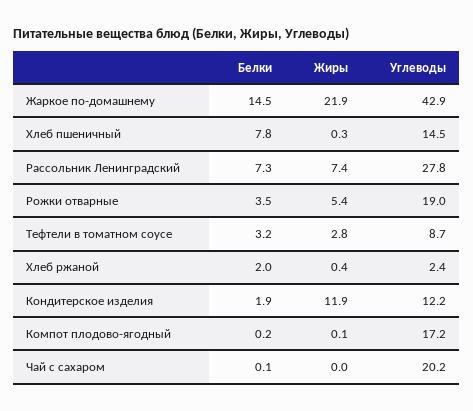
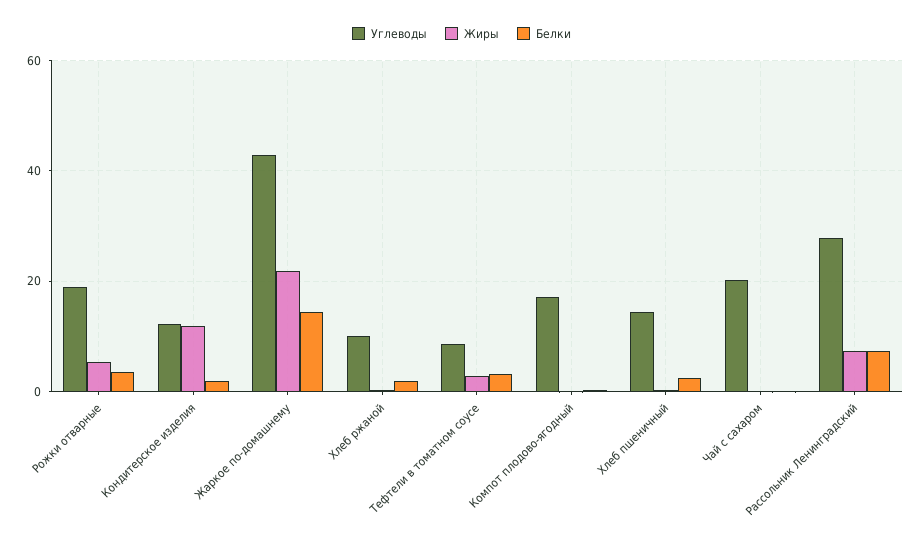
  {
    "Белки": {
      "Жаркое по-домашнему": 14.5,
-     "Хлеб пшеничный": 7.8,
+     "Хлеб пшеничный": 2,
      "Рассольник Ленинградский": 7.3,
      "Рожки отварные": 3.5,
      "Тефтели в томатном соусе": 3.2,
      "Хлеб ржаной": 2,
      "Кондитерское изделия": 1.9,
      "Компот плодово-ягодный": 0.2,
      "Чай с сахаром": 0.1
    },
    "Жиры": {
      "Жаркое по-домашнему": 21.9,
      "Хлеб пшеничный": 0.3,
      "Рассольник Ленинградский": 7.4,
      "Рожки отварные": 5.4,
      "Тефтели в томатном соусе": 2.8,
      "Хлеб ржаной": 0.4,
      "Кондитерское изделия": 11.9,
      "Компот плодово-ягодный": 0.1,
      "Чай с сахаром": 0
    },
    "Углеводы": {
      "Жаркое по-домашнему": 42.9,
      "Хлеб пшеничный": 14.5,
      "Рассольник Ленинградский": 27.8,
      "Рожки отварные": 19,
      "Тефтели в томатном соусе": 8.7,
-     "Хлеб ржаной": 2.4,
+     "Хлеб ржаной": 10,
      "Кондитерское изделия": 12.2,
      "Компот плодово-ягодный": 17.2,
      "Чай с сахаром": 20.2
    }
  }

